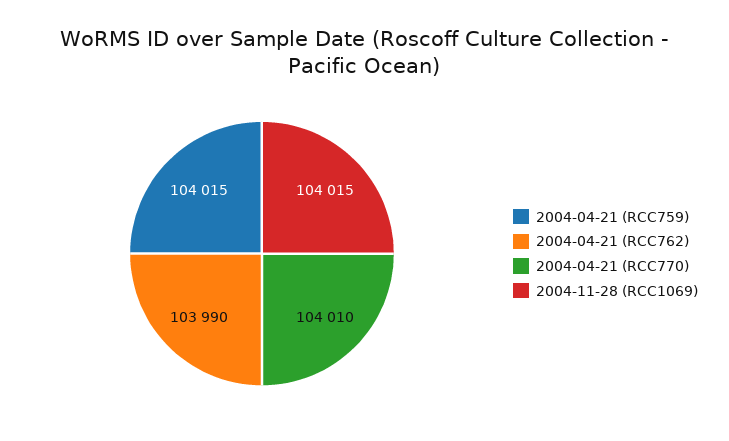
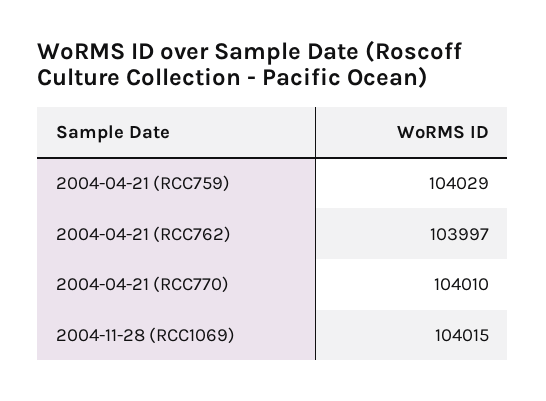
  {
-   "2004-04-21 (RCC759)": 104015,
+   "2004-04-21 (RCC759)": 104029,
-   "2004-04-21 (RCC762)": 103990,
+   "2004-04-21 (RCC762)": 103997,
    "2004-04-21 (RCC770)": 104010,
    "2004-11-28 (RCC1069)": 104015
  }

